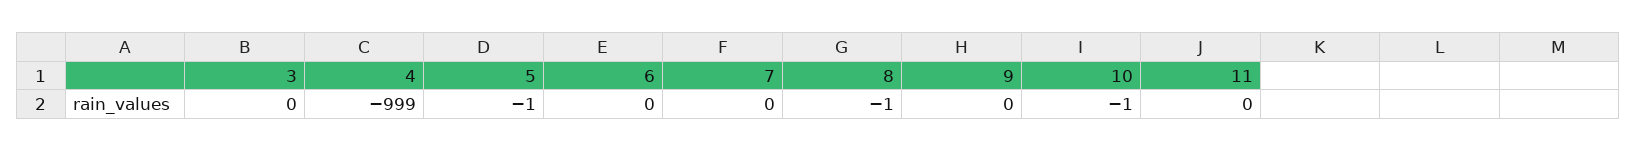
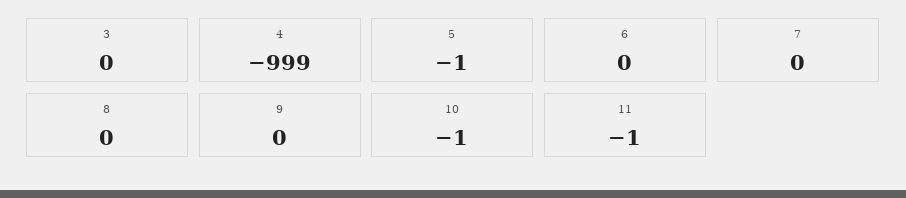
  {
    "3": 0,
    "4": -999,
    "5": -1,
    "6": 0,
    "7": 0,
-   "8": -1,
+   "8": 0,
    "9": 0,
    "10": -1,
-   "11": 0
+   "11": -1
  }

